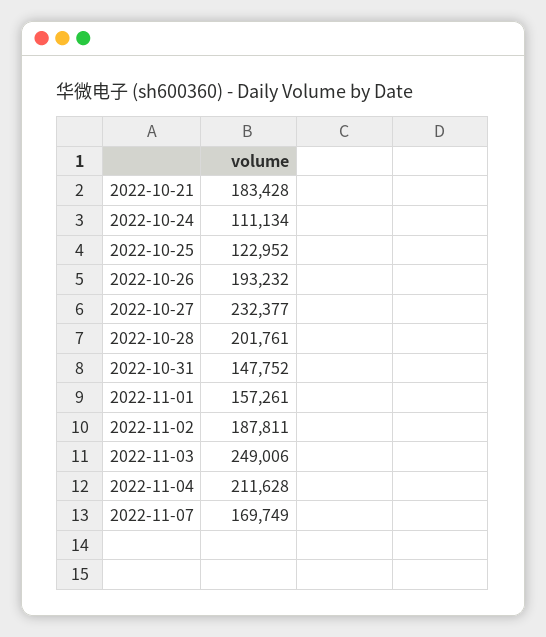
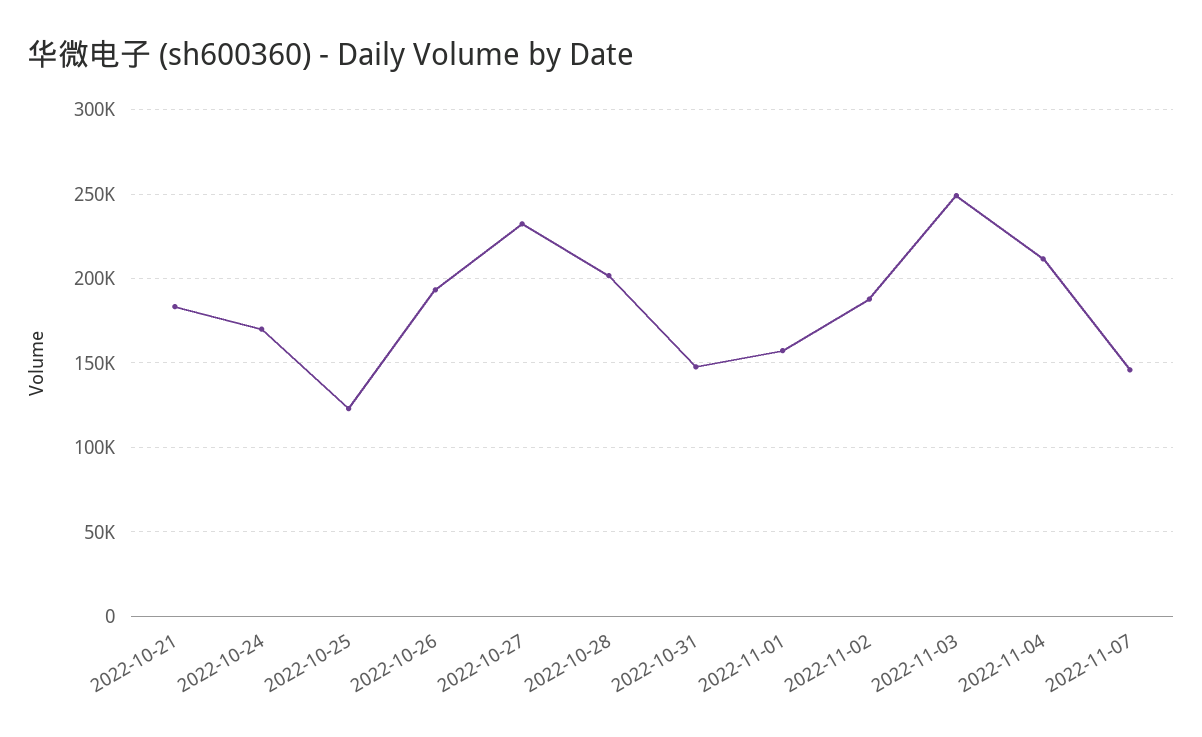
  {
    "2022-10-21": 183428,
-   "2022-10-24": 111134,
+   "2022-10-24": 170000,
    "2022-10-25": 122952,
    "2022-10-26": 193232,
    "2022-10-27": 232377,
    "2022-10-28": 201761,
    "2022-10-31": 147752,
    "2022-11-01": 157261,
    "2022-11-02": 187811,
    "2022-11-03": 249006,
    "2022-11-04": 211628,
-   "2022-11-07": 169749
+   "2022-11-07": 145000
  }

